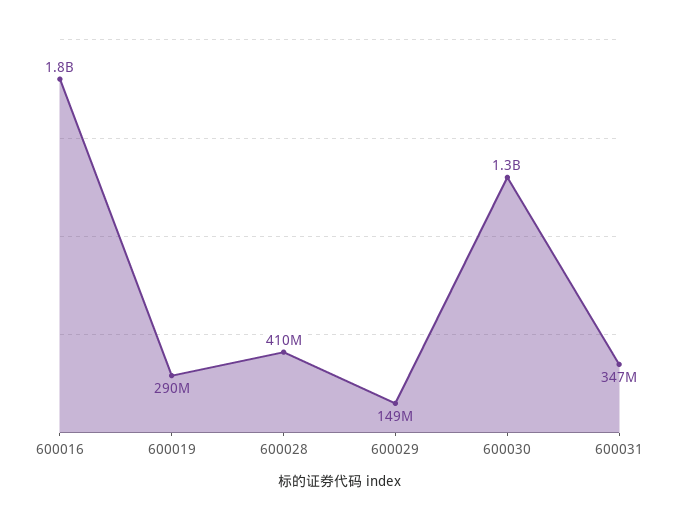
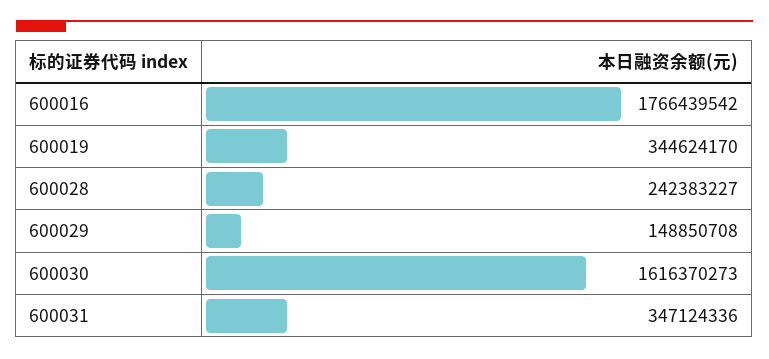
  {
    "600016": 1766439542,
-   "600019": 290000000,
+   "600019": 344624170,
-   "600028": 410000000,
+   "600028": 242383227,
    "600029": 148850708,
-   "600030": 1300000000,
+   "600030": 1616370273,
    "600031": 347124336
  }

